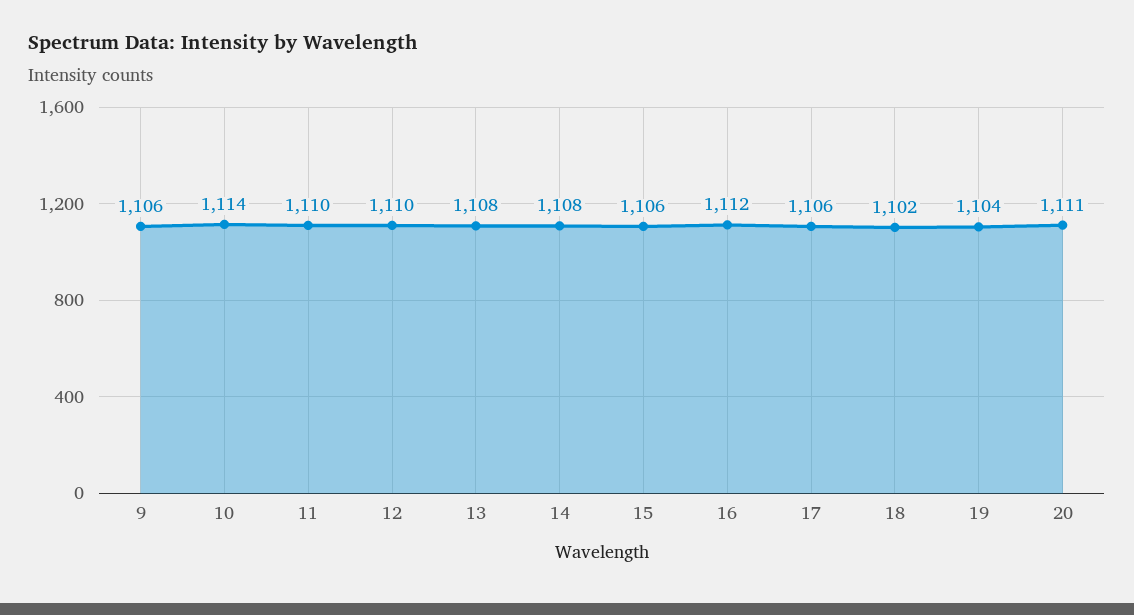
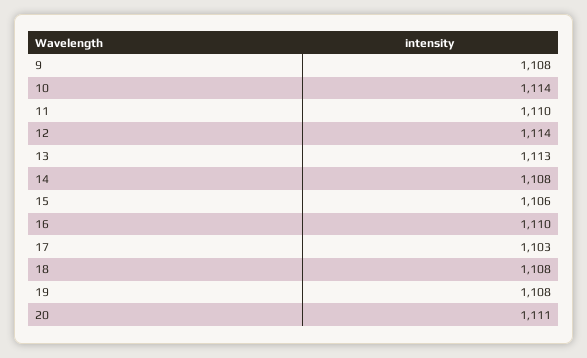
  {
-   "9": 1106,
+   "9": 1108,
    "10": 1114,
    "11": 1110,
-   "12": 1110,
+   "12": 1114,
-   "13": 1108,
+   "13": 1113,
    "14": 1108,
    "15": 1106,
-   "16": 1112,
+   "16": 1110,
-   "17": 1106,
+   "17": 1103,
-   "18": 1102,
+   "18": 1108,
-   "19": 1104,
+   "19": 1108,
    "20": 1111
  }

